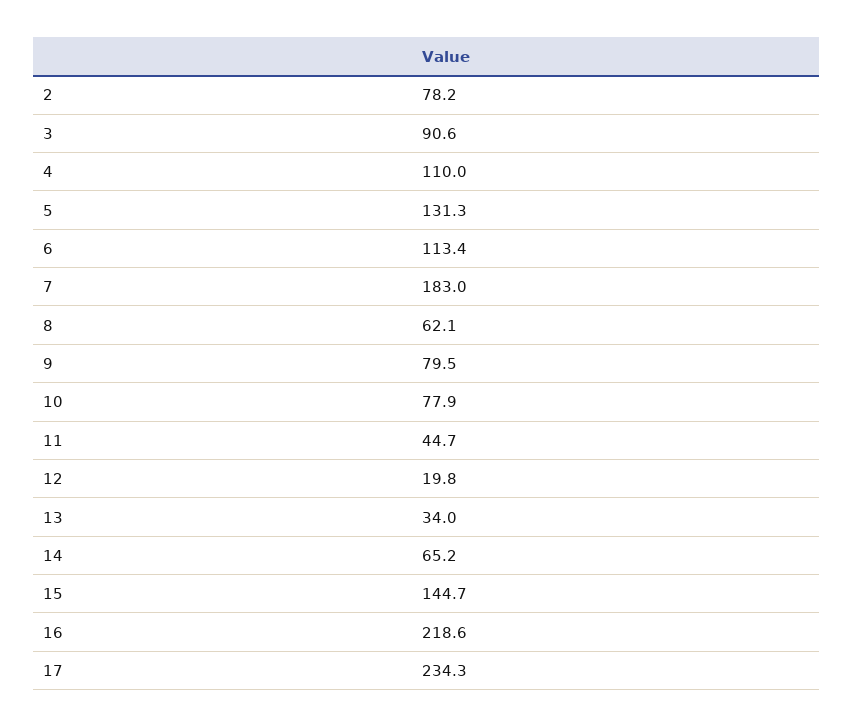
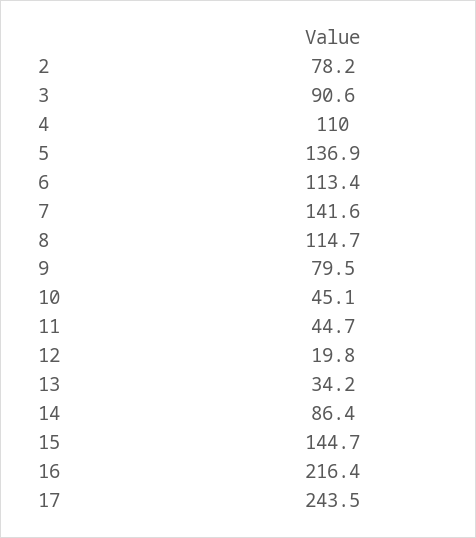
  {
    "2": 78.2,
    "3": 90.6,
    "4": 110,
-   "5": 131.3,
+   "5": 136.9,
    "6": 113.4,
-   "7": 183,
+   "7": 141.6,
-   "8": 62.1,
+   "8": 114.7,
    "9": 79.5,
-   "10": 77.9,
+   "10": 45.1,
    "11": 44.7,
    "12": 19.8,
-   "13": 34,
+   "13": 34.2,
-   "14": 65.2,
+   "14": 86.4,
    "15": 144.7,
-   "16": 218.6,
+   "16": 216.4,
-   "17": 234.3
+   "17": 243.5
  }

